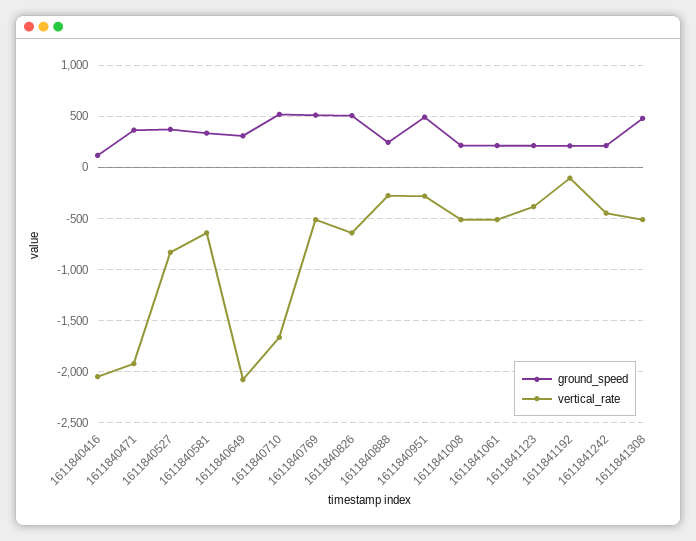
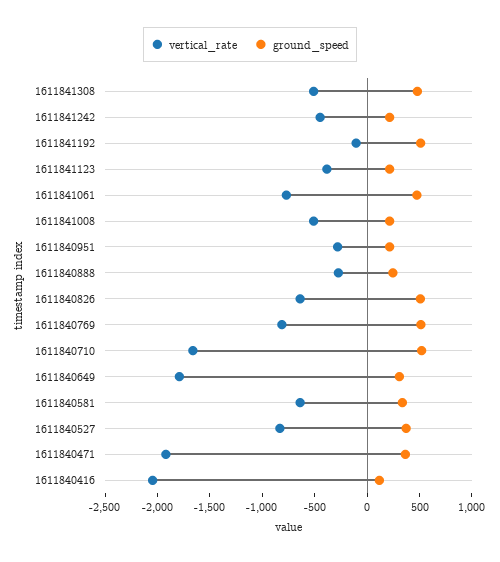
  {
    "ground_speed": {
      "1611840416": 100,
      "1611840471": 400,
      "1611840527": 400,
      "1611840581": 300,
      "1611840649": 300,
      "1611840710": 500,
      "1611840769": 500,
      "1611840826": 500,
      "1611840888": 200,
-     "1611840951": 500,
+     "1611840951": 200,
      "1611841008": 200,
-     "1611841061": 200,
+     "1611841061": 500,
      "1611841123": 200,
-     "1611841192": 200,
+     "1611841192": 500,
      "1611841242": 200,
      "1611841308": 500
    },
    "vertical_rate": {
      "1611840416": -2000,
      "1611840471": -1900,
      "1611840527": -800,
      "1611840581": -600,
-     "1611840649": -2100,
+     "1611840649": -1800,
      "1611840710": -1700,
-     "1611840769": -500,
+     "1611840769": -800,
      "1611840826": -600,
      "1611840888": -300,
      "1611840951": -300,
      "1611841008": -500,
-     "1611841061": -500,
+     "1611841061": -800,
      "1611841123": -400,
      "1611841192": -100,
      "1611841242": -400,
      "1611841308": -500
    }
  }

